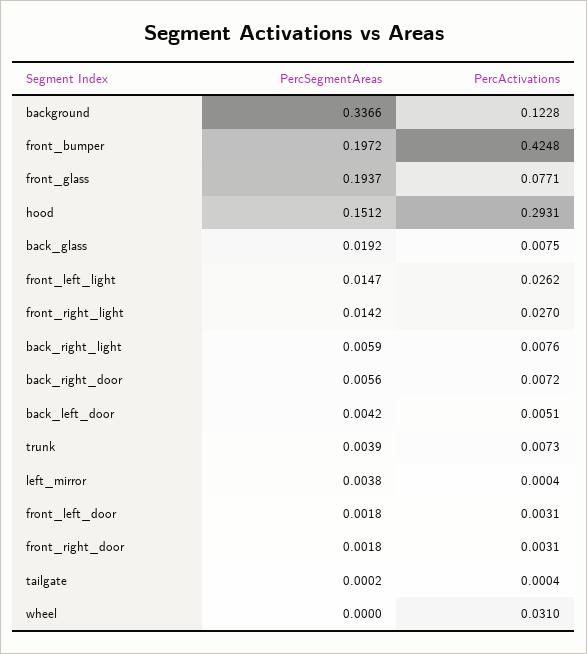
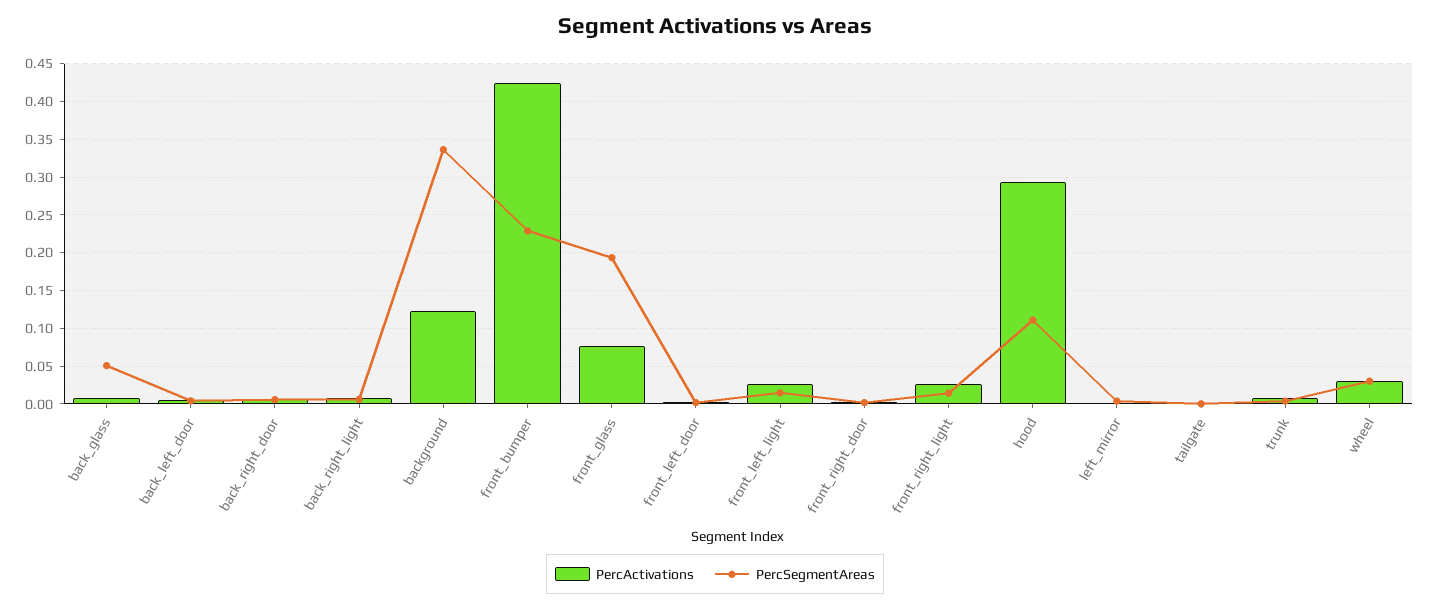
  {
    "PercSegmentAreas": {
      "background": 0.3366,
-     "front_bumper": 0.1972,
+     "front_bumper": 0.23,
      "front_glass": 0.1937,
-     "hood": 0.1512,
+     "hood": 0.11,
-     "back_glass": 0.0192,
+     "back_glass": 0.05,
      "front_left_light": 0.0147,
      "front_right_light": 0.0142,
      "back_right_light": 0.0059,
      "back_right_door": 0.0056,
      "back_left_door": 0.0042,
      "trunk": 0.0039,
      "left_mirror": 0.0038,
      "front_left_door": 0.0018,
      "front_right_door": 0.0018,
      "tailgate": 0.0002,
-     "wheel": 0
+     "wheel": 0.03
    },
    "PercActivations": {
      "background": 0.1228,
      "front_bumper": 0.4248,
      "front_glass": 0.0771,
      "hood": 0.2931,
      "back_glass": 0.0075,
      "front_left_light": 0.0262,
      "front_right_light": 0.027,
      "back_right_light": 0.0076,
      "back_right_door": 0.0072,
      "back_left_door": 0.0051,
      "trunk": 0.0073,
      "left_mirror": 0.0004,
      "front_left_door": 0.0031,
      "front_right_door": 0.0031,
      "tailgate": 0.0004,
      "wheel": 0.031
    }
  }

